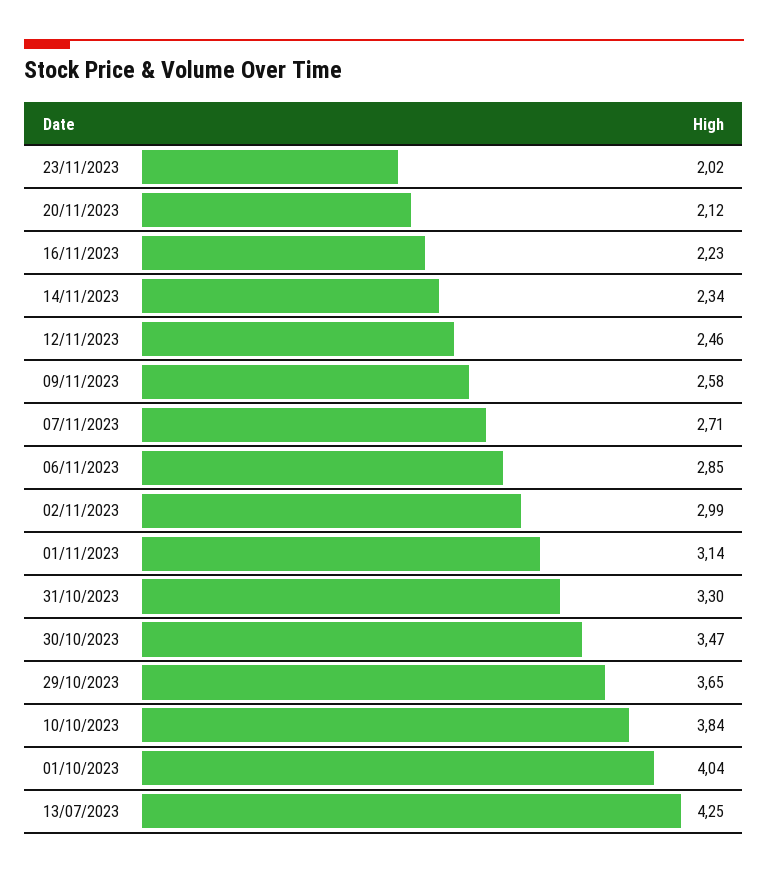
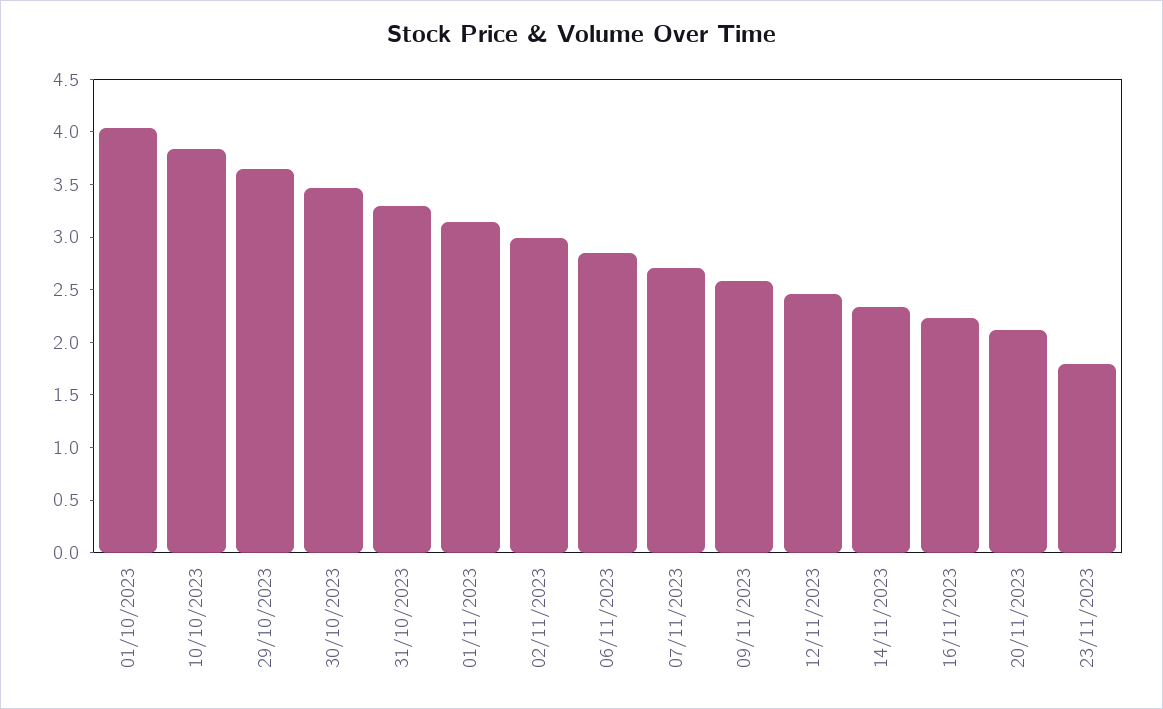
  {
-   "23/11/2023": 2.02,
+   "23/11/2023": 1.8,
    "20/11/2023": 2.12,
    "16/11/2023": 2.23,
    "14/11/2023": 2.34,
    "12/11/2023": 2.46,
    "09/11/2023": 2.58,
    "07/11/2023": 2.71,
    "06/11/2023": 2.85,
    "02/11/2023": 2.99,
    "01/11/2023": 3.14,
    "31/10/2023": 3.3,
    "30/10/2023": 3.47,
    "29/10/2023": 3.65,
    "10/10/2023": 3.84,
-   "01/10/2023": 4.04,
+   "01/10/2023": 4.04
-   "13/07/2023": 4.25
  }

